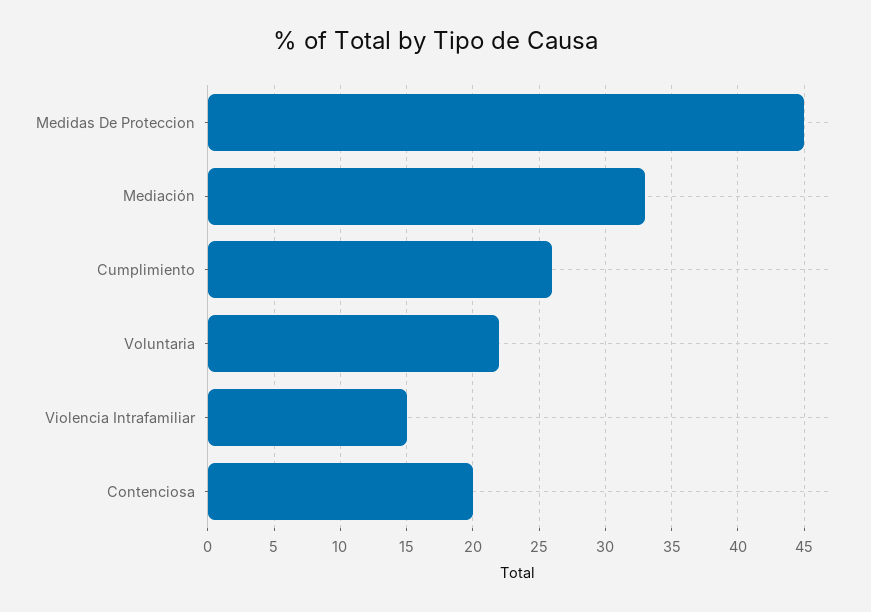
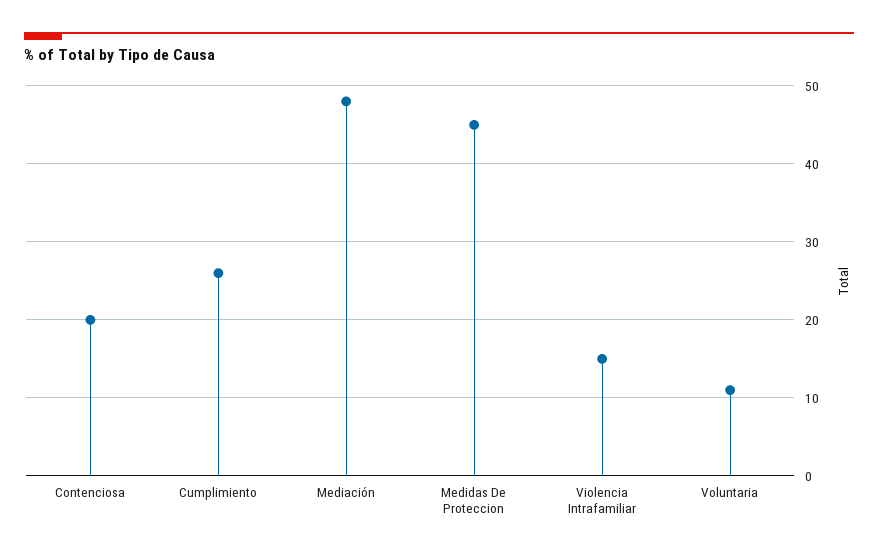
  {
    "Medidas De Proteccion": 45,
-   "Mediación": 33,
+   "Mediación": 48,
    "Cumplimiento": 26,
-   "Voluntaria": 22,
+   "Voluntaria": 11,
    "Violencia Intrafamiliar": 15,
    "Contenciosa": 20
  }

